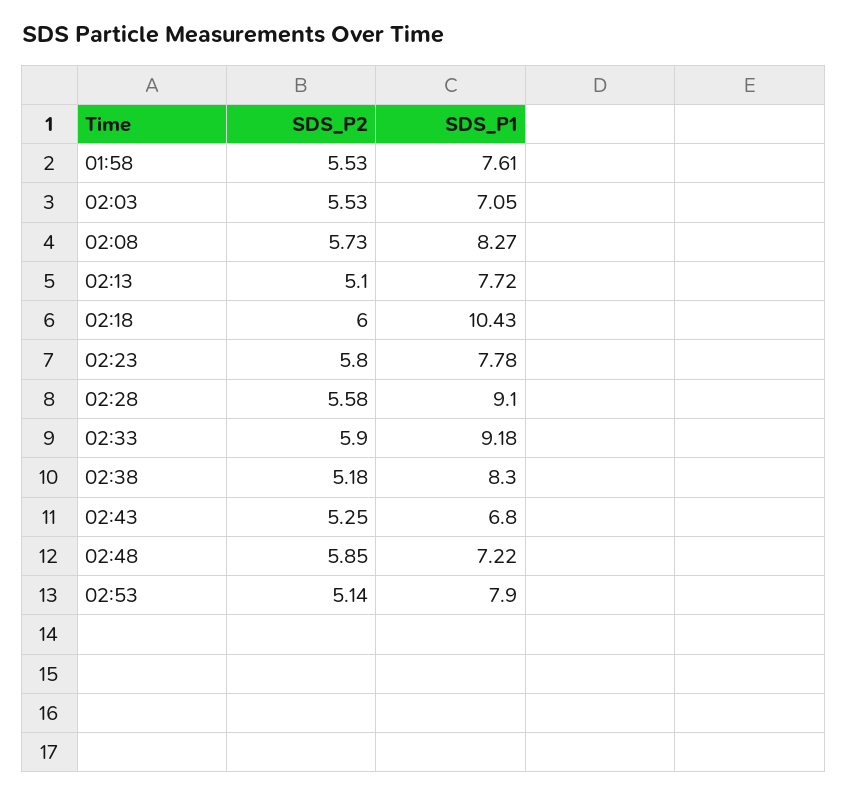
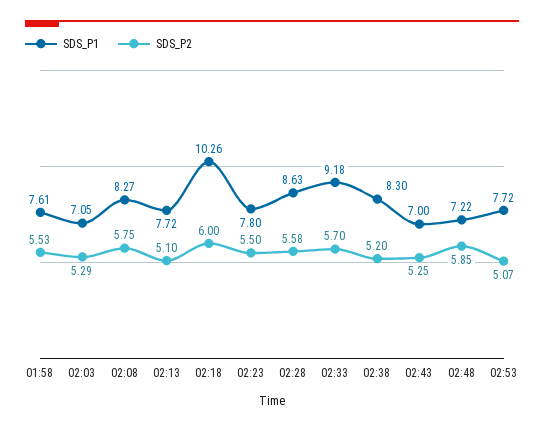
  {
    "SDS_P2": {
      "01:58": 5.53,
-     "02:03": 5.53,
+     "02:03": 5.29,
-     "02:08": 5.73,
+     "02:08": 5.75,
      "02:13": 5.1,
      "02:18": 6,
-     "02:23": 5.8,
+     "02:23": 5.5,
      "02:28": 5.58,
-     "02:33": 5.9,
+     "02:33": 5.7,
-     "02:38": 5.18,
+     "02:38": 5.2,
      "02:43": 5.25,
      "02:48": 5.85,
-     "02:53": 5.14
+     "02:53": 5.07
    },
    "SDS_P1": {
      "01:58": 7.61,
      "02:03": 7.05,
      "02:08": 8.27,
      "02:13": 7.72,
-     "02:18": 10.43,
+     "02:18": 10.26,
-     "02:23": 7.78,
+     "02:23": 7.8,
-     "02:28": 9.1,
+     "02:28": 8.63,
      "02:33": 9.18,
      "02:38": 8.3,
-     "02:43": 6.8,
+     "02:43": 7,
      "02:48": 7.22,
-     "02:53": 7.9
+     "02:53": 7.72
    }
  }

